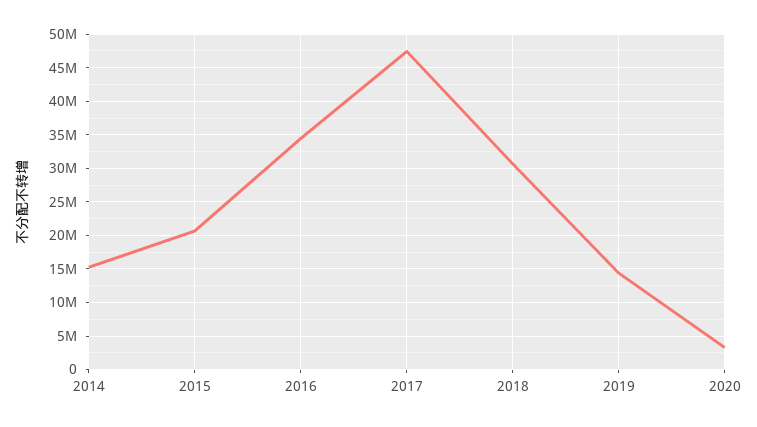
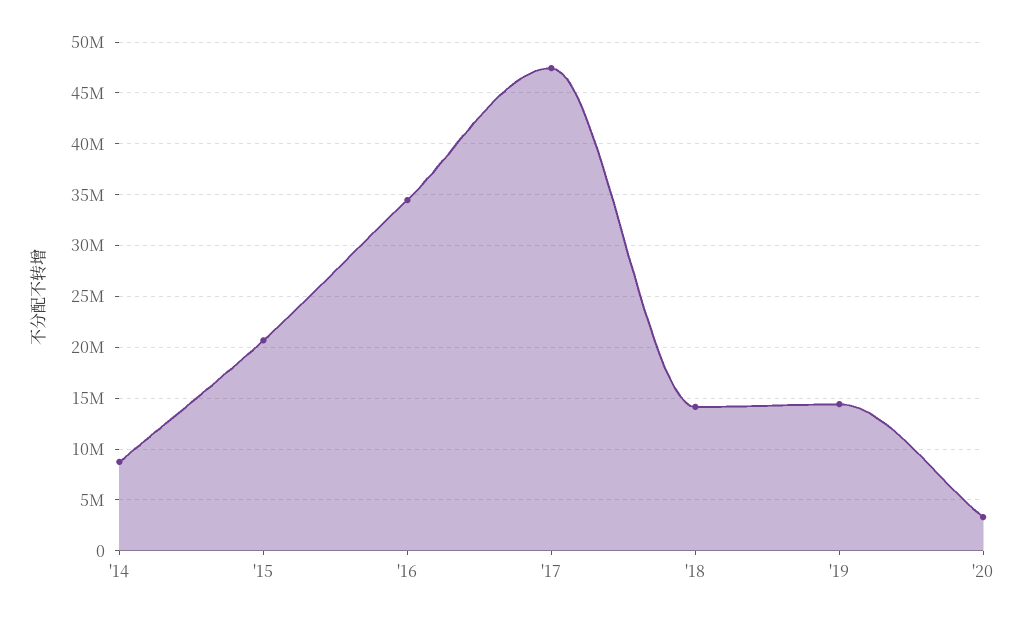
  {
-   "2014": 15000000,
+   "2014": 9000000,
    "2015": 21000000,
    "2016": 34000000,
    "2017": 47000000,
-   "2018": 31000000,
+   "2018": 14000000,
    "2019": 14000000,
    "2020": 3000000
  }

